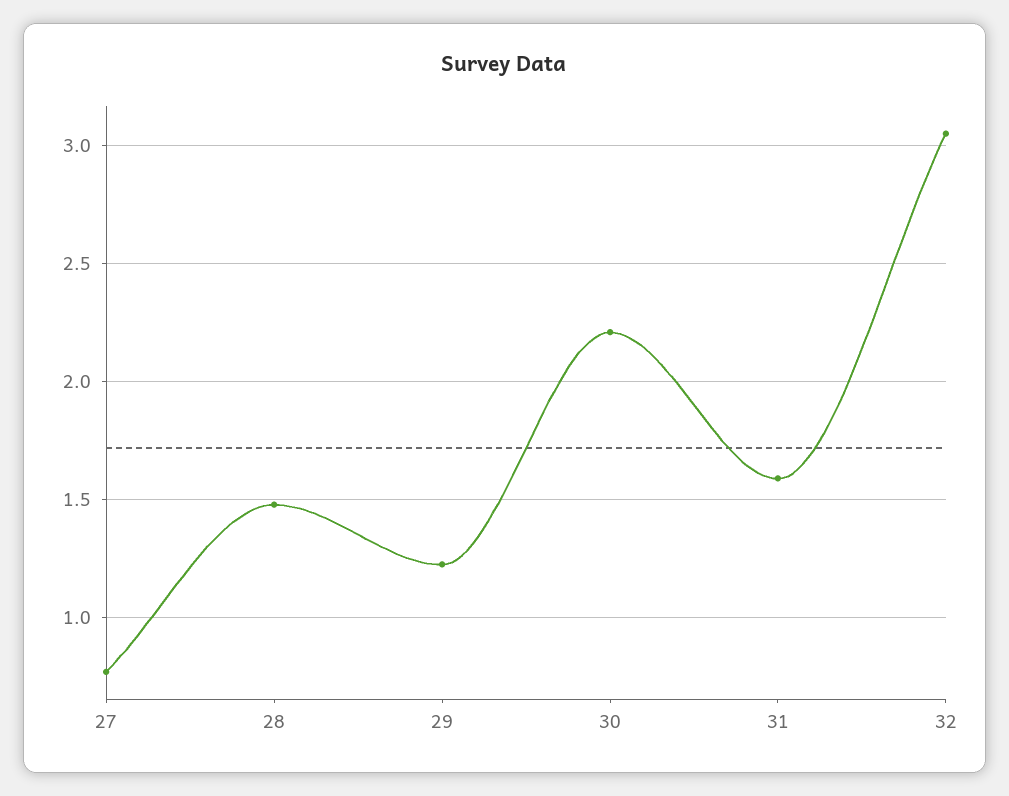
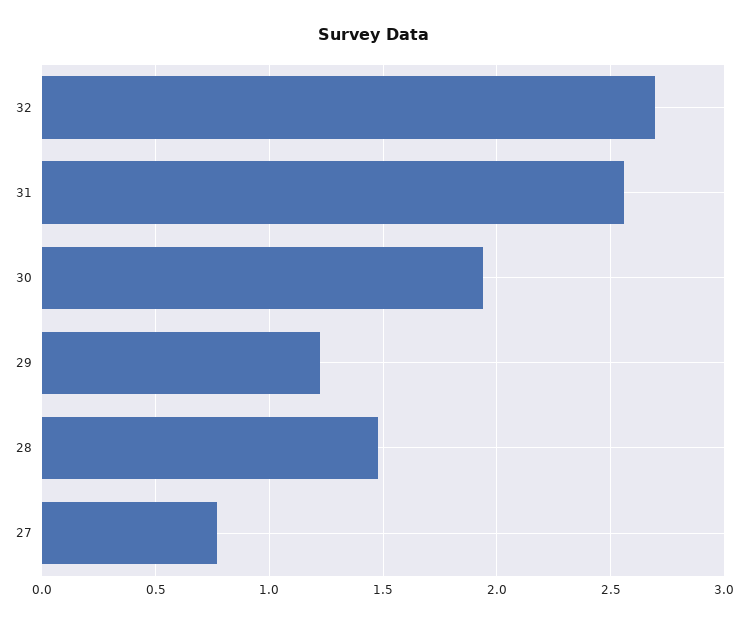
  {
    "27": 0.75,
    "28": 1.5,
    "29": 1.2,
-   "30": 2.2,
+   "30": 1.95,
-   "31": 1.6,
+   "31": 2.55,
-   "32": 3.05
+   "32": 2.7
  }

